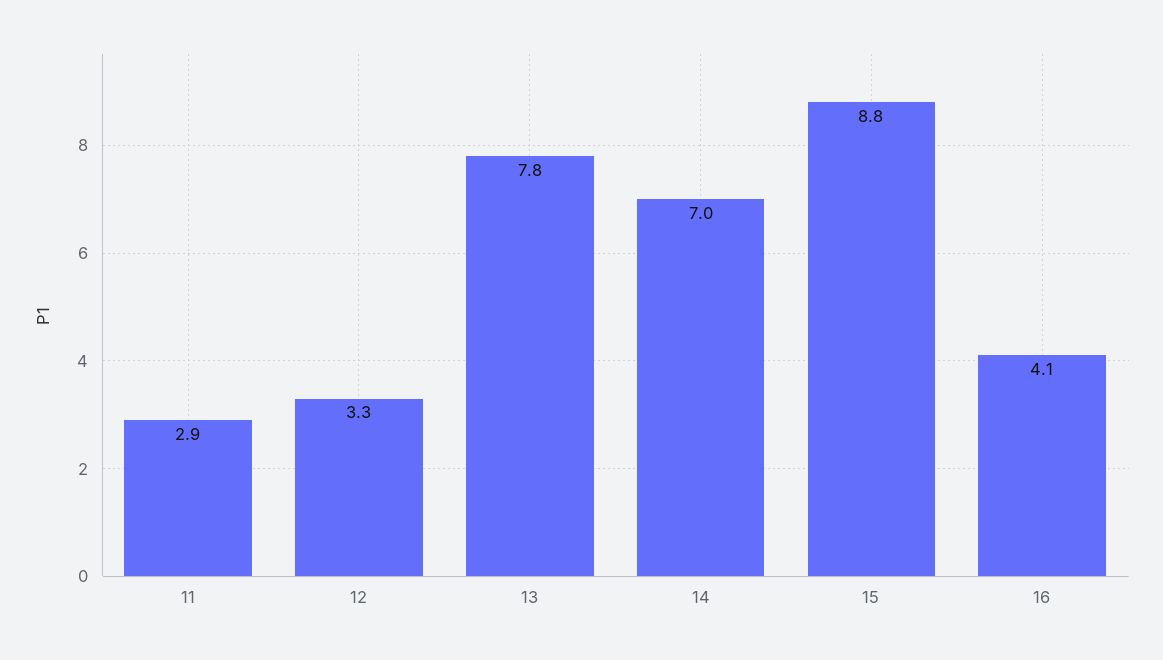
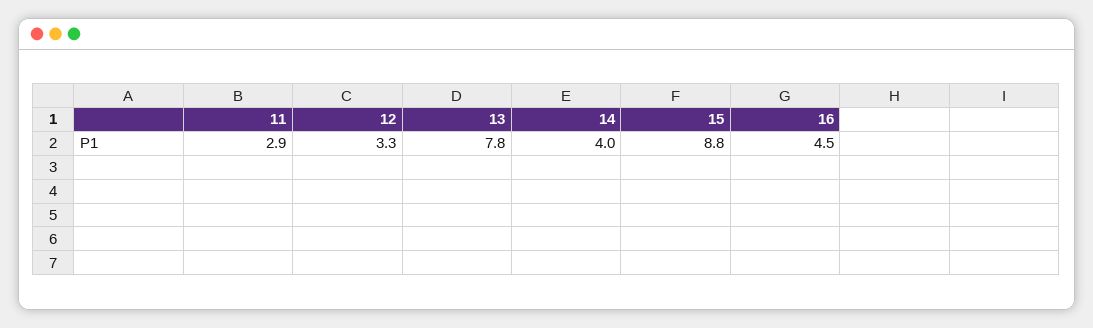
  {
    "11": 2.9,
    "12": 3.3,
    "13": 7.8,
-   "14": 7,
+   "14": 4,
    "15": 8.8,
-   "16": 4.1
+   "16": 4.5
  }

